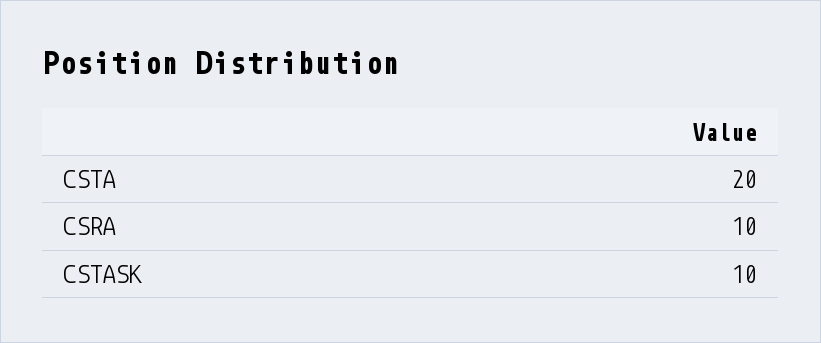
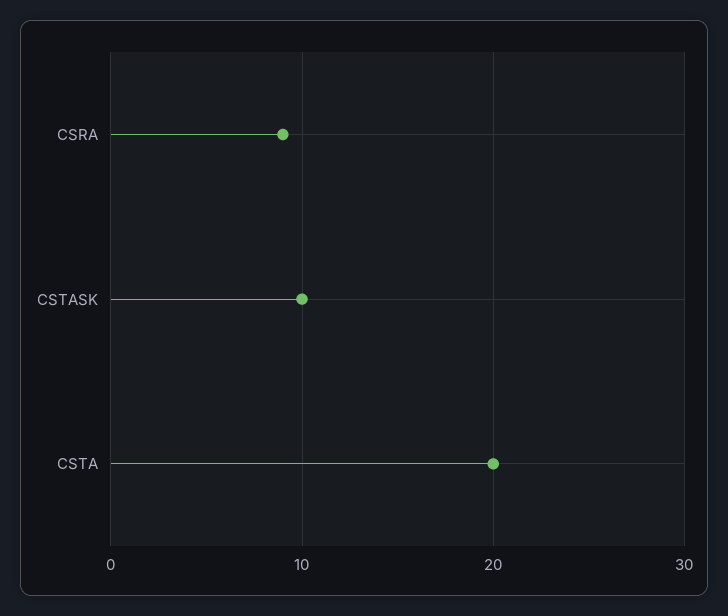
  {
    "CSTA": 20,
-   "CSRA": 10,
+   "CSRA": 9,
    "CSTASK": 10
  }

